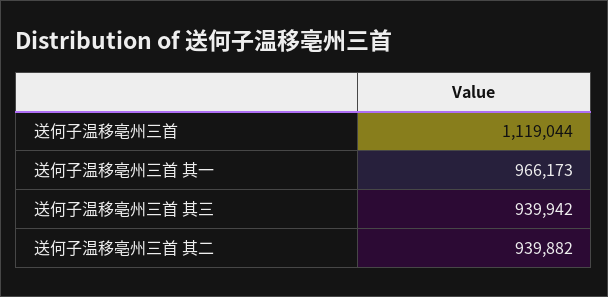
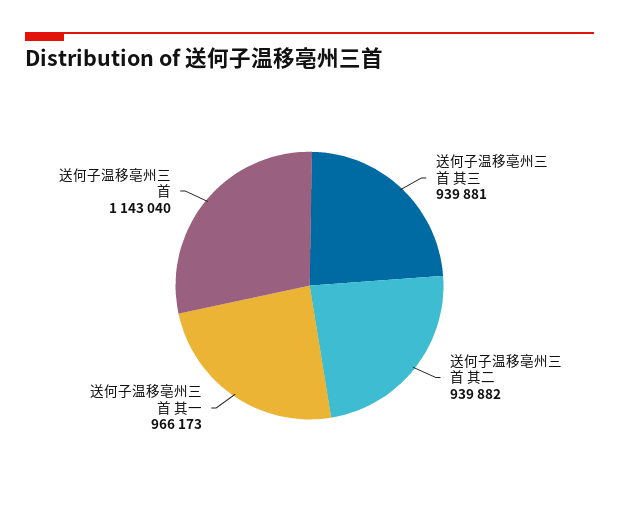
  {
-   "送何子温移亳州三首": 1119044,
+   "送何子温移亳州三首": 1143040,
    "送何子温移亳州三首 其一": 966173,
-   "送何子温移亳州三首 其三": 939942,
+   "送何子温移亳州三首 其三": 939881,
    "送何子温移亳州三首 其二": 939882
  }

